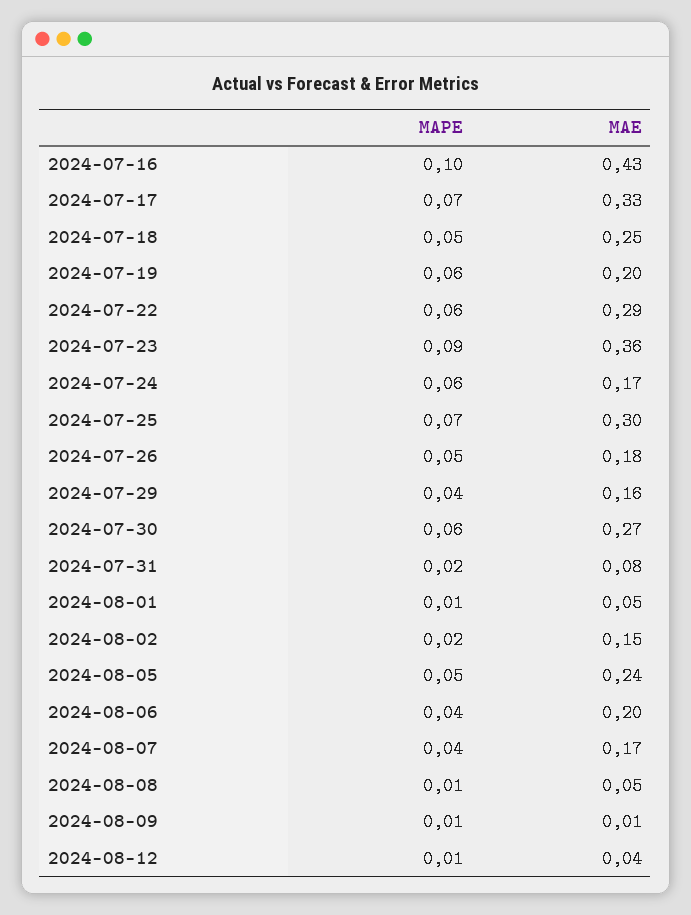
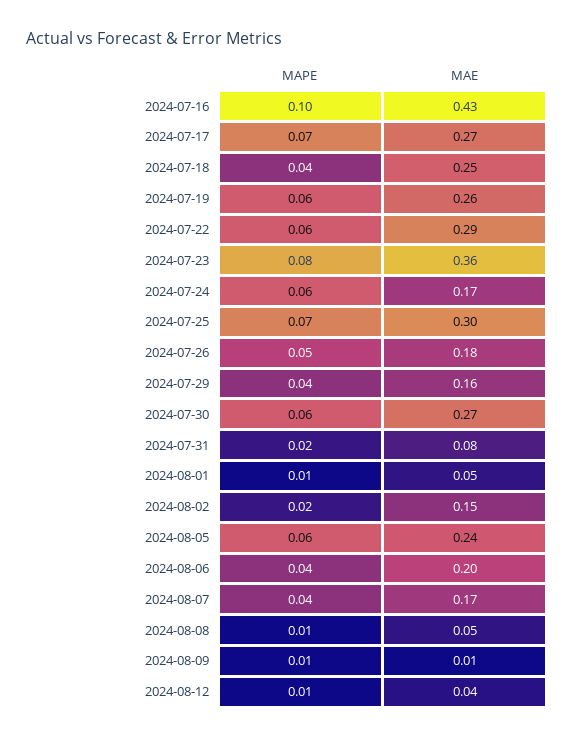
  {
    "MAPE": {
      "2024-07-16": 0.1,
      "2024-07-17": 0.07,
-     "2024-07-18": 0.05,
+     "2024-07-18": 0.04,
      "2024-07-19": 0.06,
      "2024-07-22": 0.06,
-     "2024-07-23": 0.09,
+     "2024-07-23": 0.08,
      "2024-07-24": 0.06,
      "2024-07-25": 0.07,
      "2024-07-26": 0.05,
      "2024-07-29": 0.04,
      "2024-07-30": 0.06,
      "2024-07-31": 0.02,
      "2024-08-01": 0.01,
      "2024-08-02": 0.02,
-     "2024-08-05": 0.05,
+     "2024-08-05": 0.06,
      "2024-08-06": 0.04,
      "2024-08-07": 0.04,
      "2024-08-08": 0.01,
      "2024-08-09": 0.01,
      "2024-08-12": 0.01
    },
    "MAE": {
      "2024-07-16": 0.43,
-     "2024-07-17": 0.33,
+     "2024-07-17": 0.27,
      "2024-07-18": 0.25,
-     "2024-07-19": 0.2,
+     "2024-07-19": 0.26,
      "2024-07-22": 0.29,
      "2024-07-23": 0.36,
      "2024-07-24": 0.17,
      "2024-07-25": 0.3,
      "2024-07-26": 0.18,
      "2024-07-29": 0.16,
      "2024-07-30": 0.27,
      "2024-07-31": 0.08,
      "2024-08-01": 0.05,
      "2024-08-02": 0.15,
      "2024-08-05": 0.24,
      "2024-08-06": 0.2,
      "2024-08-07": 0.17,
      "2024-08-08": 0.05,
      "2024-08-09": 0.01,
      "2024-08-12": 0.04
    }
  }

